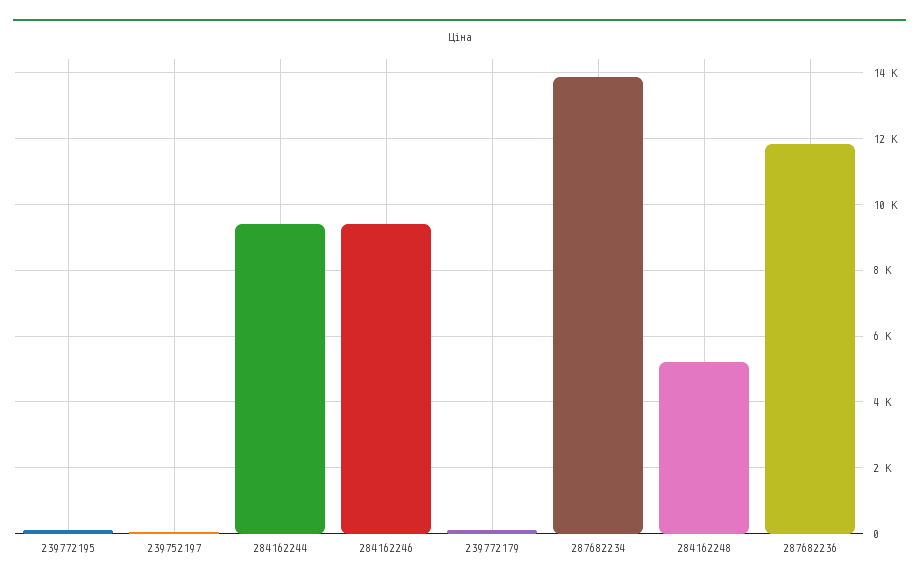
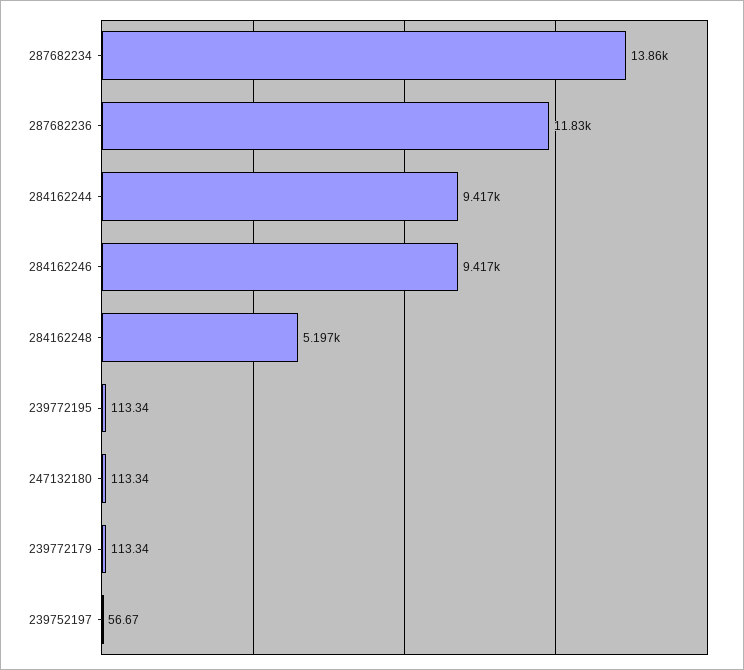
  {
    "239772195": 113.34,
    "239752197": 56.67,
    "284162244": 9417,
    "284162246": 9417,
    "239772179": 113.34,
    "287682234": 13860,
    "284162248": 5197,
-   "287682236": 11830
+   "287682236": 11830,
+   "247132180": 113.34
  }

